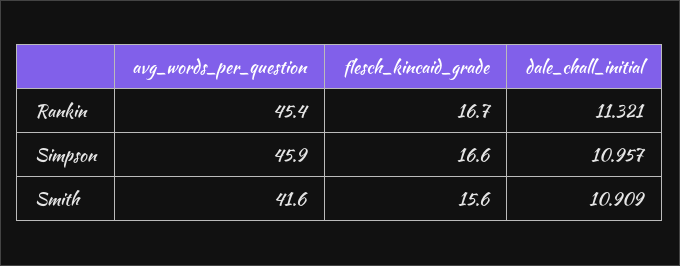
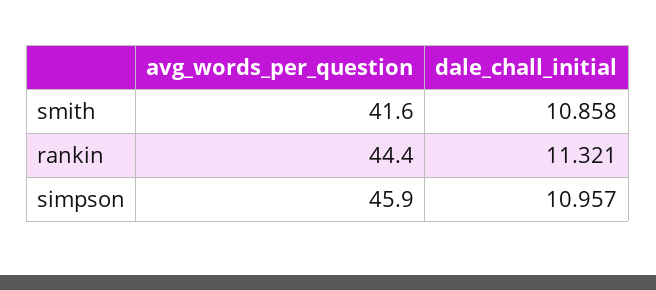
  {
    "avg_words_per_question": {
-     "Rankin": 45.4,
+     "Rankin": 44.4,
      "Simpson": 45.9,
      "Smith": 41.6
    },
-   "flesch_kincaid_grade": {
-     "Rankin": 16.7,
-     "Simpson": 16.6,
-     "Smith": 15.6
-   },
    "dale_chall_initial": {
      "Rankin": 11.321,
      "Simpson": 10.957,
-     "Smith": 10.909
+     "Smith": 10.858
    }
  }

